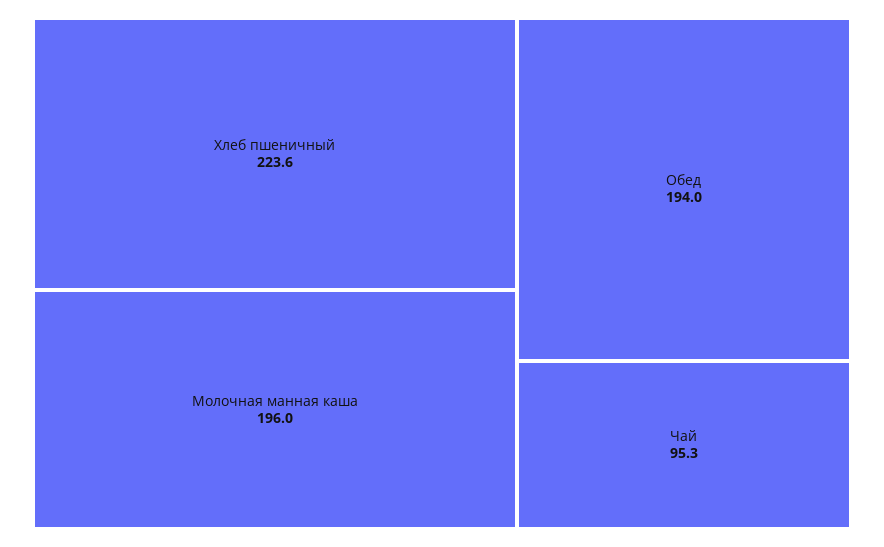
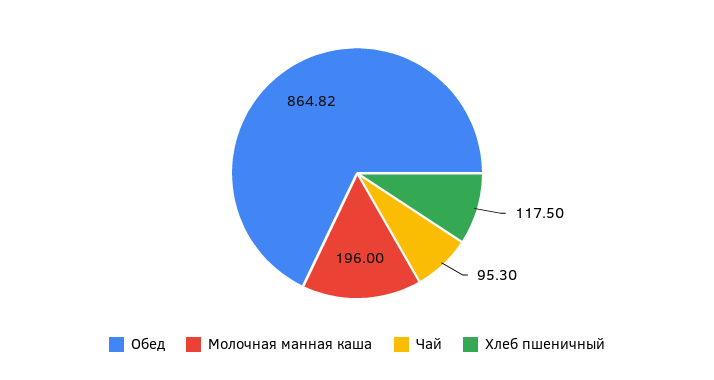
  {
-   "Хлеб пшеничный": 223.6,
+   "Хлеб пшеничный": 117.5,
    "Молочная манная каша": 196,
-   "Обед": 194,
+   "Обед": 864.82,
    "Чай": 95.3
  }

